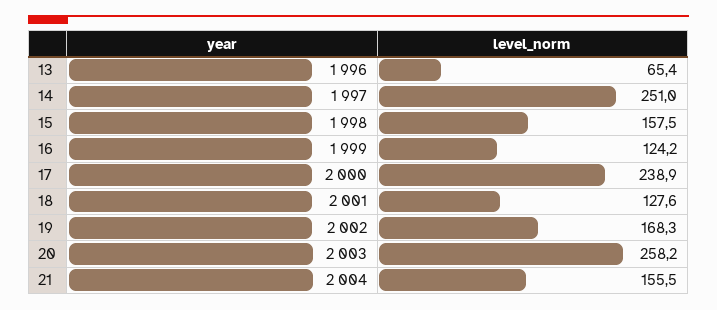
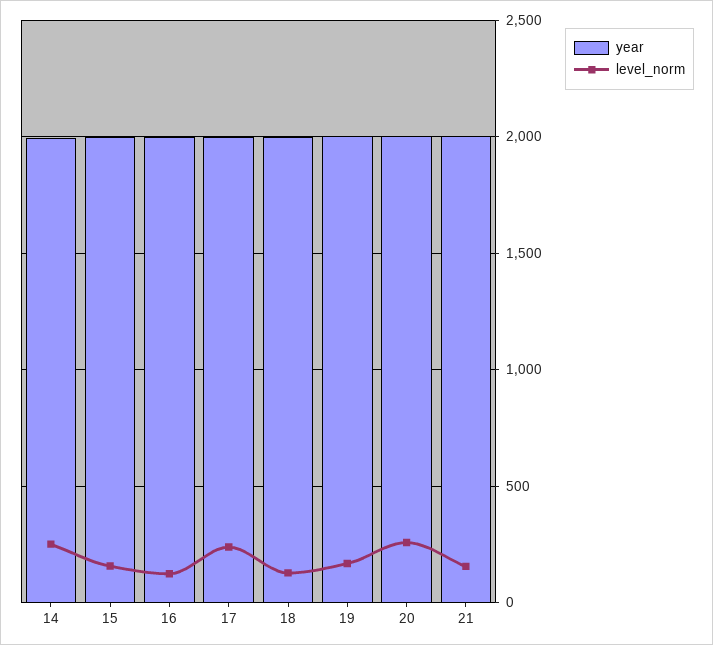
  {
    "year": {
-     "13": 1996,
      "14": 1997,
      "15": 1998,
      "16": 1999,
      "17": 2000,
      "18": 2001,
      "19": 2002,
      "20": 2003,
      "21": 2004
    },
    "level_norm": {
-     "13": 65.4,
      "14": 251,
      "15": 157.5,
      "16": 124.2,
      "17": 238.9,
      "18": 127.6,
      "19": 168.3,
      "20": 258.2,
      "21": 155.5
    }
  }

